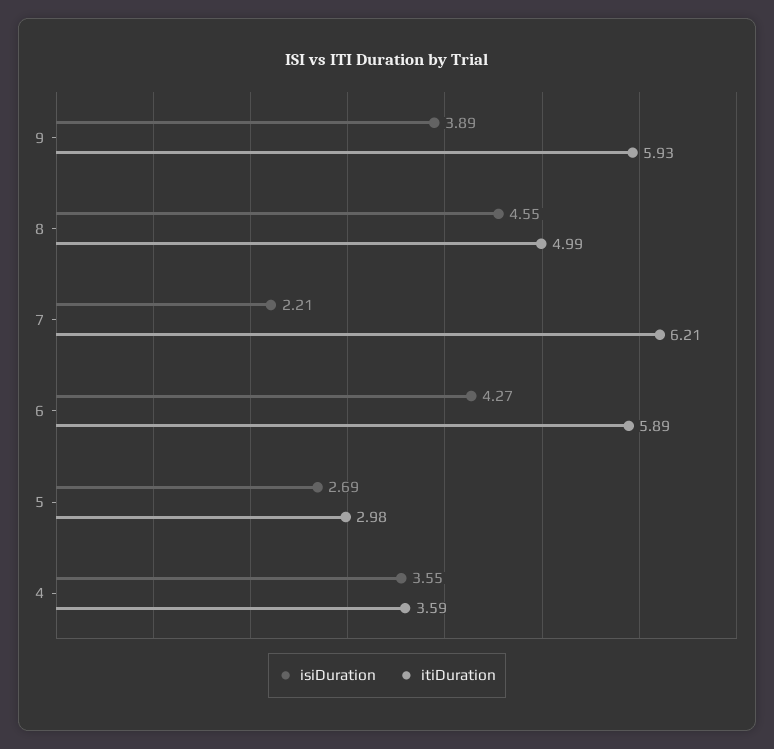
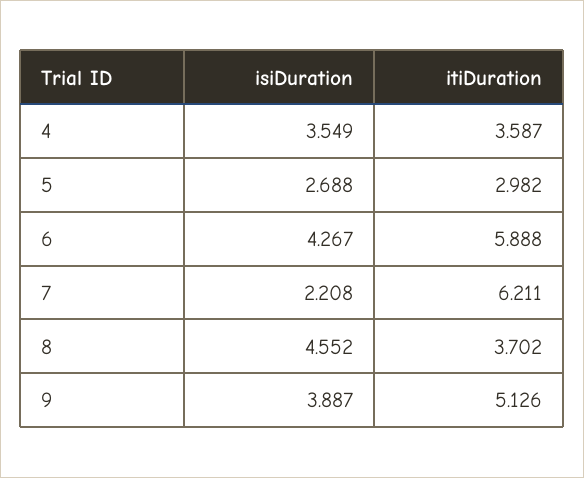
  {
    "isiDuration": {
      "9": 3.887,
      "8": 4.552,
      "7": 2.208,
      "6": 4.267,
      "5": 2.688,
      "4": 3.549
    },
    "itiDuration": {
-     "9": 5.93,
+     "9": 5.126,
-     "8": 4.99,
+     "8": 3.702,
      "7": 6.211,
      "6": 5.888,
      "5": 2.982,
      "4": 3.587
    }
  }

